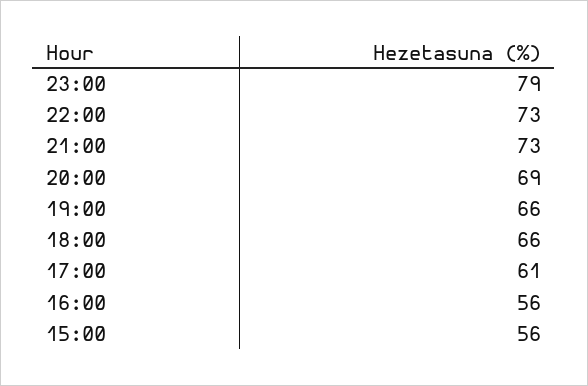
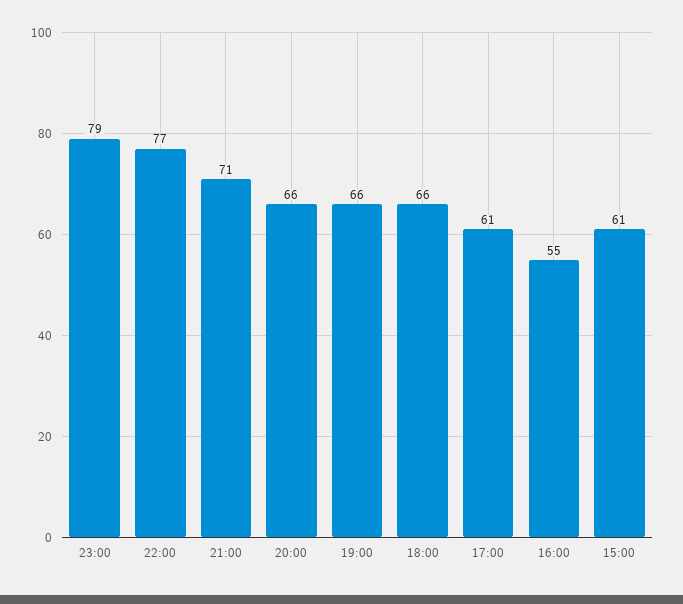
  {
    "23:00": 79,
-   "22:00": 73,
+   "22:00": 77,
-   "21:00": 73,
+   "21:00": 71,
-   "20:00": 69,
+   "20:00": 66,
    "19:00": 66,
    "18:00": 66,
    "17:00": 61,
-   "16:00": 56,
+   "16:00": 55,
-   "15:00": 56
+   "15:00": 61
  }

